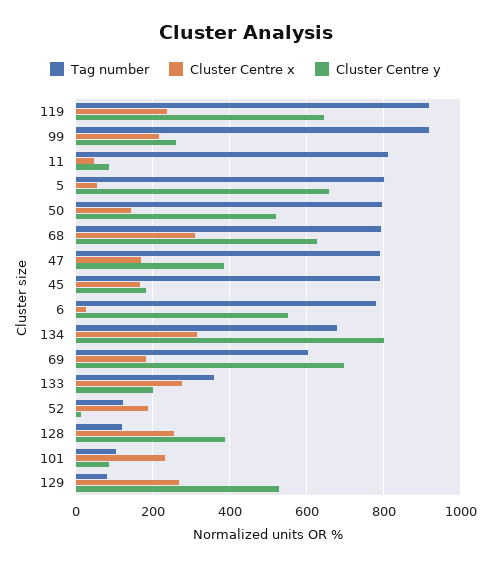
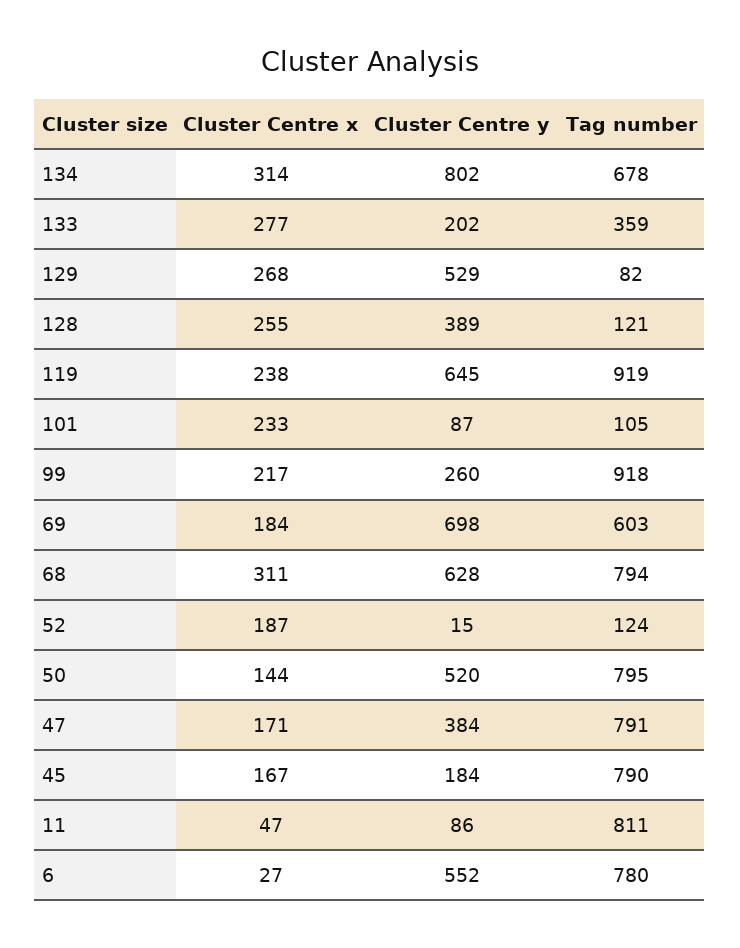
  {
    "Tag number": {
      "119": 919,
      "99": 918,
      "11": 811,
-     "5": 800,
      "50": 795,
      "68": 794,
      "47": 791,
      "45": 790,
      "6": 780,
      "134": 678,
      "69": 603,
      "133": 359,
      "52": 124,
      "128": 121,
      "101": 105,
      "129": 82
    },
    "Cluster Centre x": {
      "119": 238,
      "99": 217,
      "11": 47,
-     "5": 60,
      "50": 144,
      "68": 311,
      "47": 171,
      "45": 167,
      "6": 27,
      "134": 314,
      "69": 184,
      "133": 277,
      "52": 187,
      "128": 255,
      "101": 233,
      "129": 268
    },
    "Cluster Centre y": {
      "119": 645,
      "99": 260,
      "11": 86,
-     "5": 660,
      "50": 520,
      "68": 628,
      "47": 384,
      "45": 184,
      "6": 552,
      "134": 802,
      "69": 698,
      "133": 202,
      "52": 15,
      "128": 389,
      "101": 87,
      "129": 529
    }
  }

